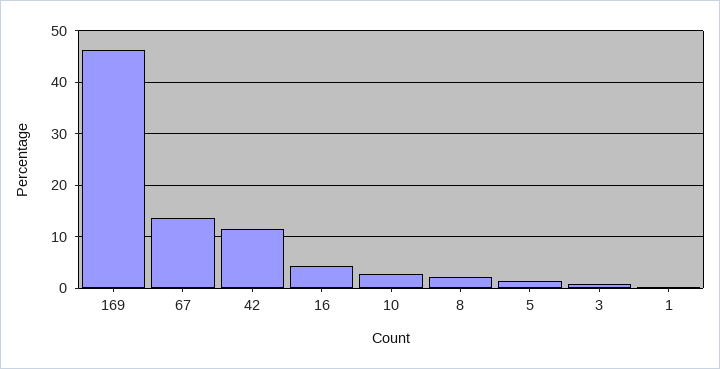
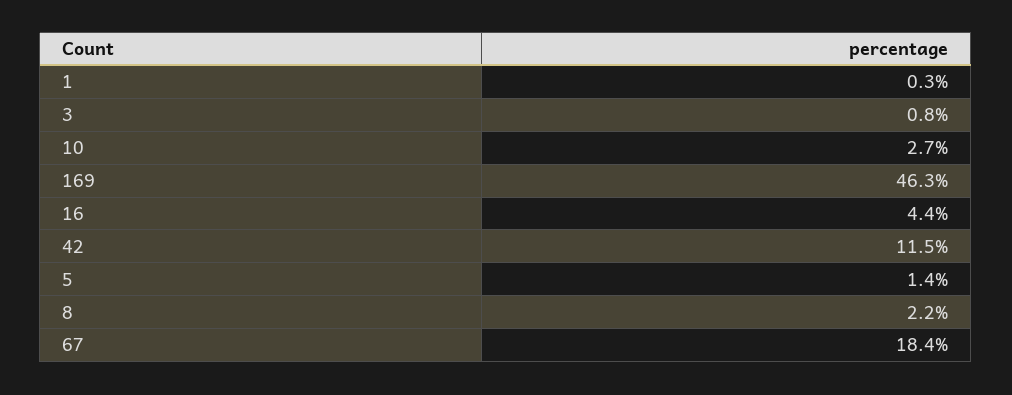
  {
    "169": 46.3,
-   "67": 14,
+   "67": 18.4,
    "42": 11.5,
    "16": 4.4,
    "10": 2.7,
    "8": 2.2,
    "5": 1.4,
    "3": 0.8,
    "1": 0.3
  }

